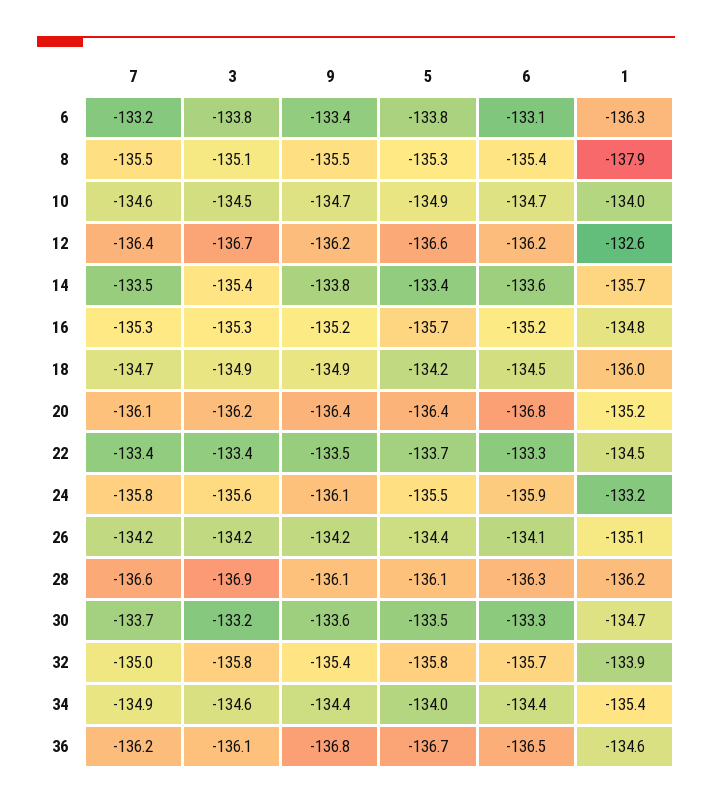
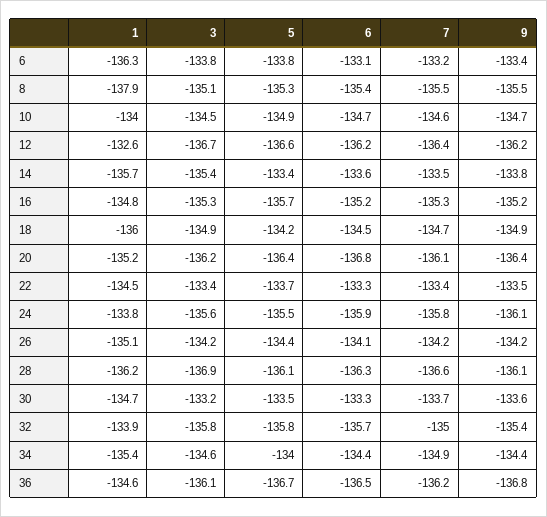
  {
    "7": {
      "6": -133.2,
      "8": -135.5,
      "10": -134.6,
      "12": -136.4,
      "14": -133.5,
      "16": -135.3,
      "18": -134.7,
      "20": -136.1,
      "22": -133.4,
      "24": -135.8,
      "26": -134.2,
      "28": -136.6,
      "30": -133.7,
      "32": -135,
      "34": -134.9,
      "36": -136.2
    },
    "3": {
      "6": -133.8,
      "8": -135.1,
      "10": -134.5,
      "12": -136.7,
      "14": -135.4,
      "16": -135.3,
      "18": -134.9,
      "20": -136.2,
      "22": -133.4,
      "24": -135.6,
      "26": -134.2,
      "28": -136.9,
      "30": -133.2,
      "32": -135.8,
      "34": -134.6,
      "36": -136.1
    },
    "9": {
      "6": -133.4,
      "8": -135.5,
      "10": -134.7,
      "12": -136.2,
      "14": -133.8,
      "16": -135.2,
      "18": -134.9,
      "20": -136.4,
      "22": -133.5,
      "24": -136.1,
      "26": -134.2,
      "28": -136.1,
      "30": -133.6,
      "32": -135.4,
      "34": -134.4,
      "36": -136.8
    },
    "5": {
      "6": -133.8,
      "8": -135.3,
      "10": -134.9,
      "12": -136.6,
      "14": -133.4,
      "16": -135.7,
      "18": -134.2,
      "20": -136.4,
      "22": -133.7,
      "24": -135.5,
      "26": -134.4,
      "28": -136.1,
      "30": -133.5,
      "32": -135.8,
      "34": -134,
      "36": -136.7
    },
    "6": {
      "6": -133.1,
      "8": -135.4,
      "10": -134.7,
      "12": -136.2,
      "14": -133.6,
      "16": -135.2,
      "18": -134.5,
      "20": -136.8,
      "22": -133.3,
      "24": -135.9,
      "26": -134.1,
      "28": -136.3,
      "30": -133.3,
      "32": -135.7,
      "34": -134.4,
      "36": -136.5
    },
    "1": {
      "6": -136.3,
      "8": -137.9,
      "10": -134,
      "12": -132.6,
      "14": -135.7,
      "16": -134.8,
      "18": -136,
      "20": -135.2,
      "22": -134.5,
-     "24": -133.2,
+     "24": -133.8,
      "26": -135.1,
      "28": -136.2,
      "30": -134.7,
      "32": -133.9,
      "34": -135.4,
      "36": -134.6
    }
  }

